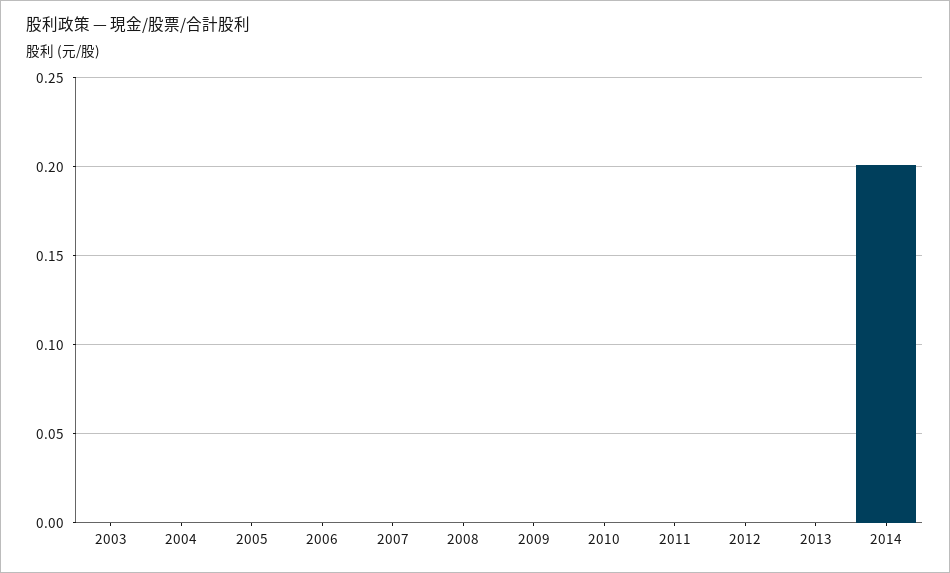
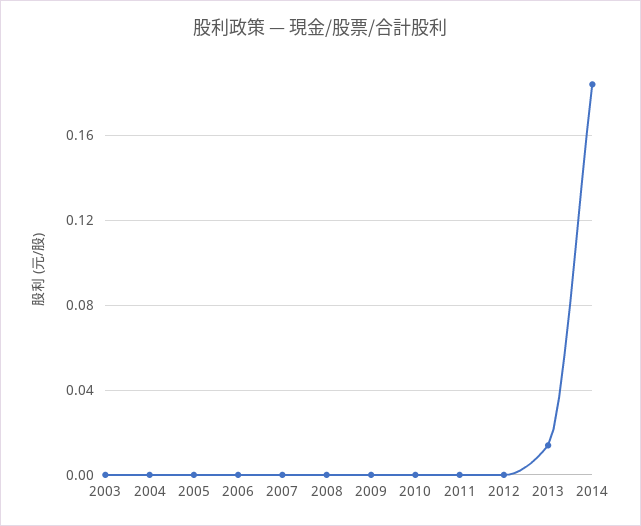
  {
    "2003": 0,
    "2004": 0,
    "2005": 0,
    "2006": 0,
    "2007": 0,
    "2008": 0,
    "2009": 0,
    "2010": 0,
    "2011": 0,
    "2012": 0,
-   "2013": 0,
+   "2013": 0.015,
-   "2014": 0.2
+   "2014": 0.185
  }

